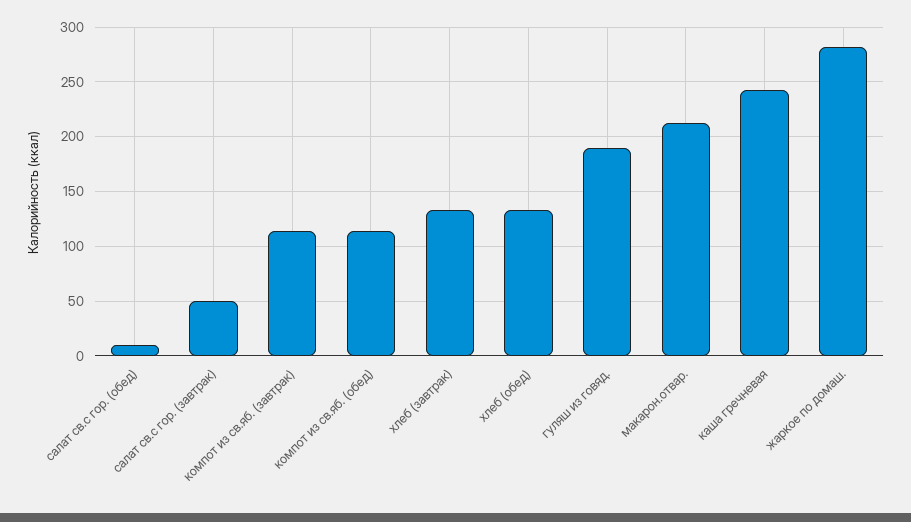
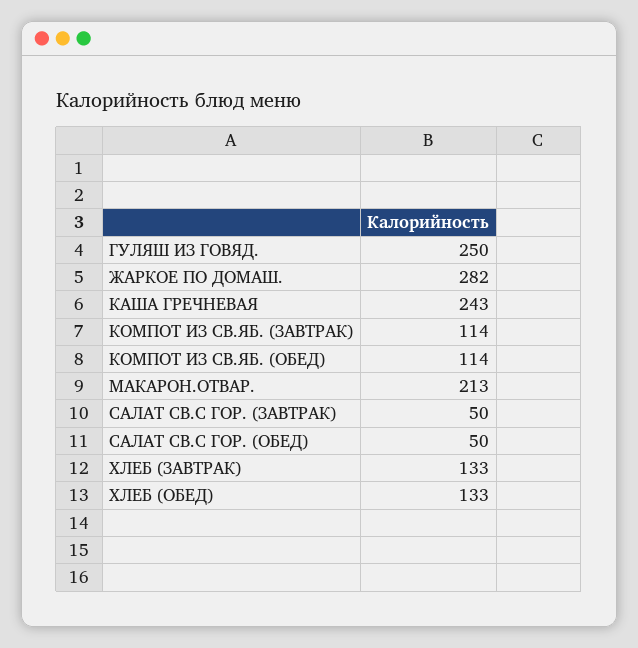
  {
-   "салат св.с гор. (обед)": 10,
+   "салат св.с гор. (обед)": 50,
    "салат св.с гор. (завтрак)": 50,
    "компот из св.яб. (завтрак)": 114,
    "компот из св.яб. (обед)": 114,
    "хлеб (завтрак)": 133,
    "хлеб (обед)": 133,
-   "гуляш из говяд.": 190,
+   "гуляш из говяд.": 250,
    "макарон.отвар.": 213,
    "каша гречневая": 243,
    "жаркое по домаш.": 282
  }

